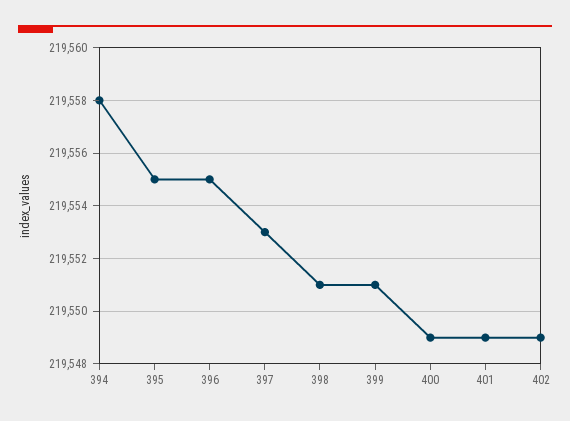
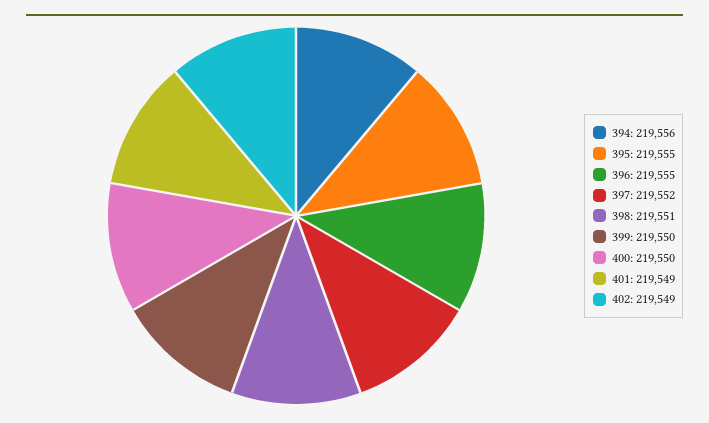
  {
-   "394": 219558,
+   "394": 219556,
    "395": 219555,
    "396": 219555,
-   "397": 219553,
+   "397": 219552,
    "398": 219551,
-   "399": 219551,
+   "399": 219550,
-   "400": 219549,
+   "400": 219550,
    "401": 219549,
    "402": 219549
  }

